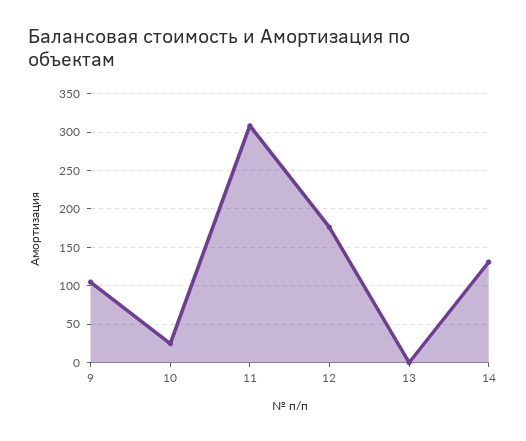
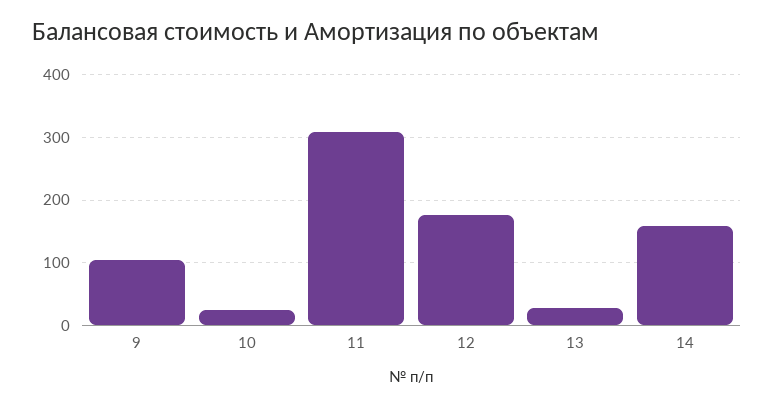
  {
    "9": 100,
    "10": 20,
    "11": 310,
    "12": 180,
-   "13": 0,
+   "13": 30,
-   "14": 130
+   "14": 160
  }

